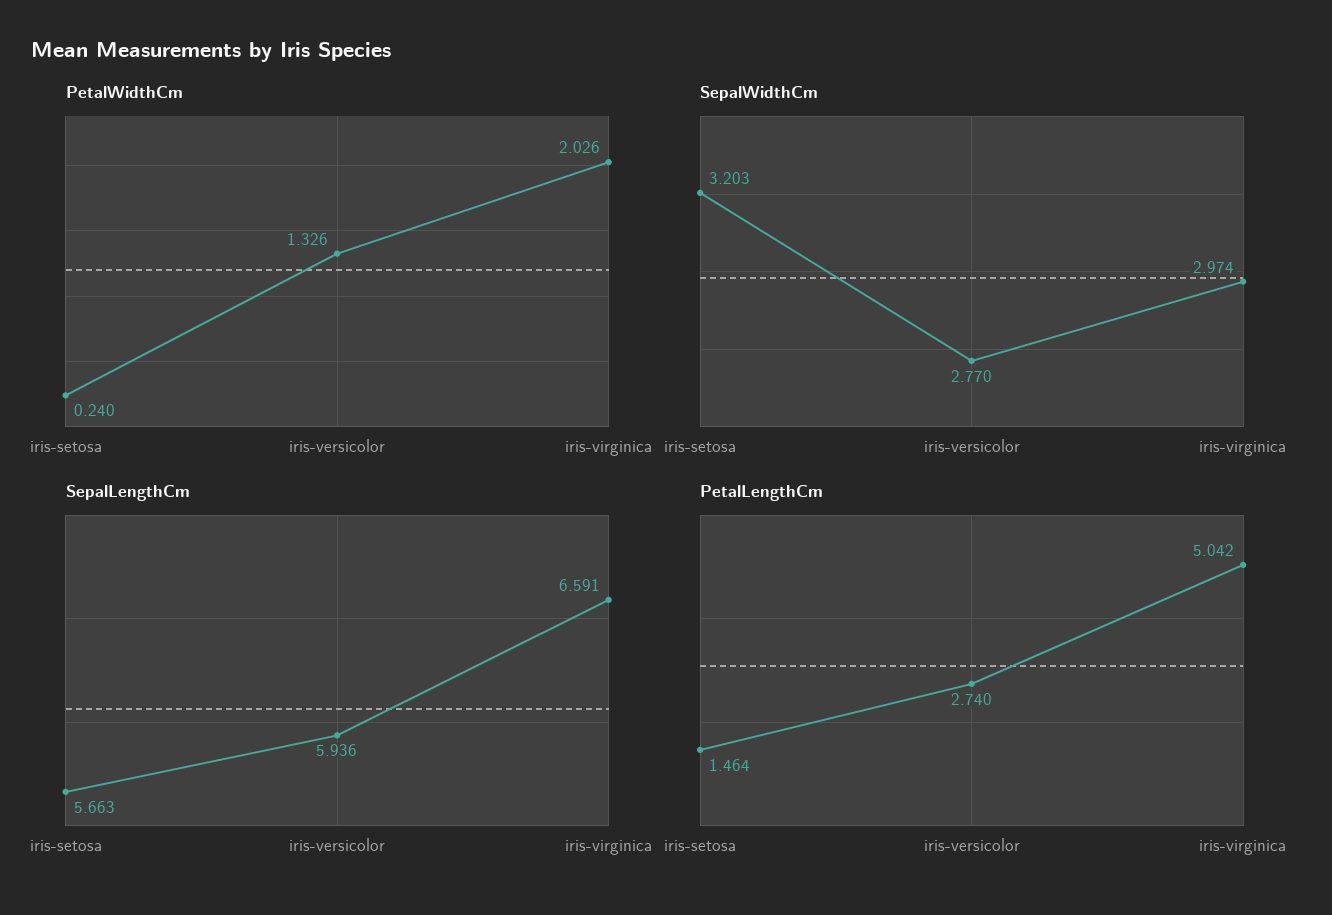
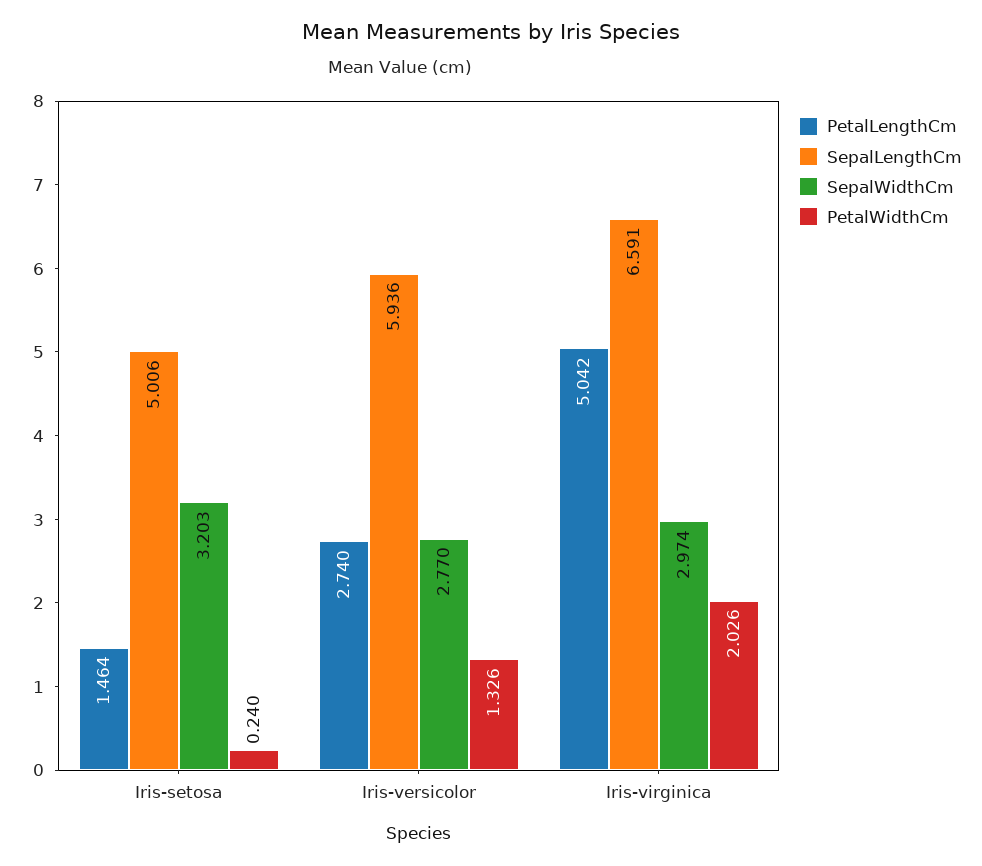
  {
    "PetalWidthCm": {
      "iris-setosa": 0.24,
      "iris-versicolor": 1.326,
      "iris-virginica": 2.026
    },
    "SepalWidthCm": {
      "iris-setosa": 3.203,
      "iris-versicolor": 2.77,
      "iris-virginica": 2.974
    },
    "SepalLengthCm": {
-     "iris-setosa": 5.663,
+     "iris-setosa": 5.006,
      "iris-versicolor": 5.936,
      "iris-virginica": 6.591
    },
    "PetalLengthCm": {
      "iris-setosa": 1.464,
      "iris-versicolor": 2.74,
      "iris-virginica": 5.042
    }
  }

